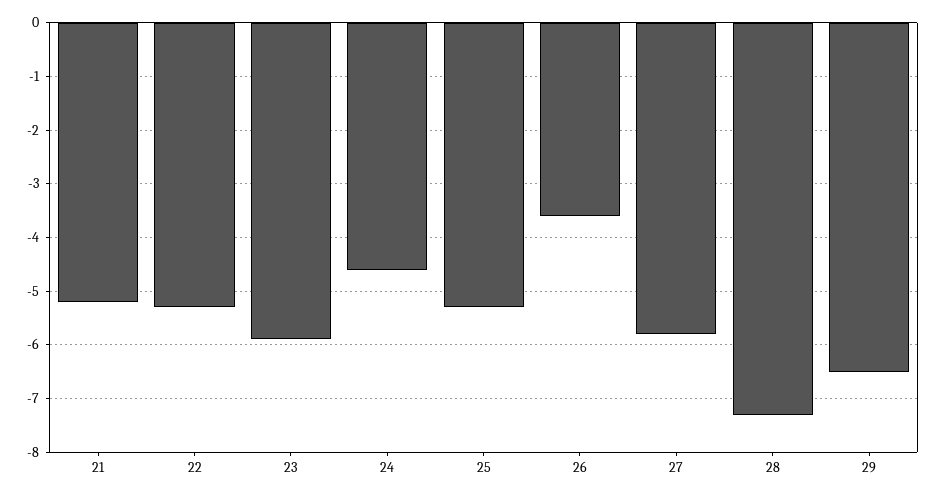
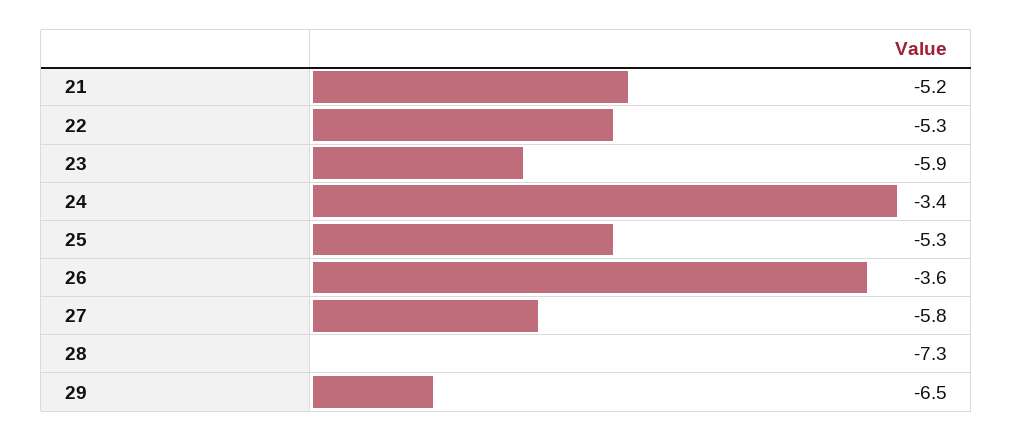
  {
    "21": -5.2,
    "22": -5.3,
    "23": -5.9,
-   "24": -4.5,
+   "24": -3.4,
    "25": -5.3,
    "26": -3.6,
    "27": -5.8,
    "28": -7.3,
    "29": -6.5
  }

